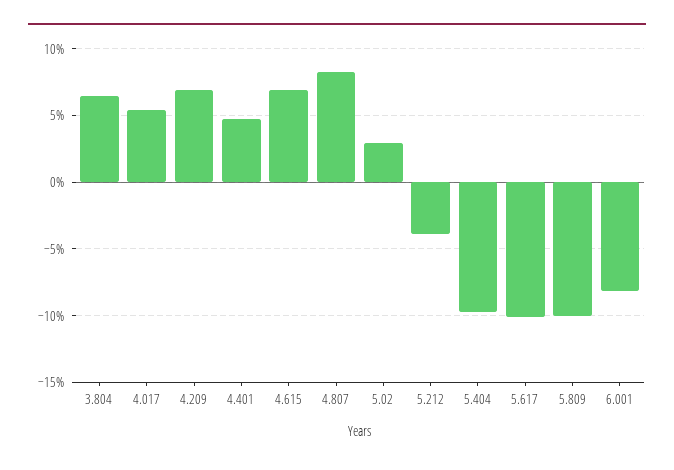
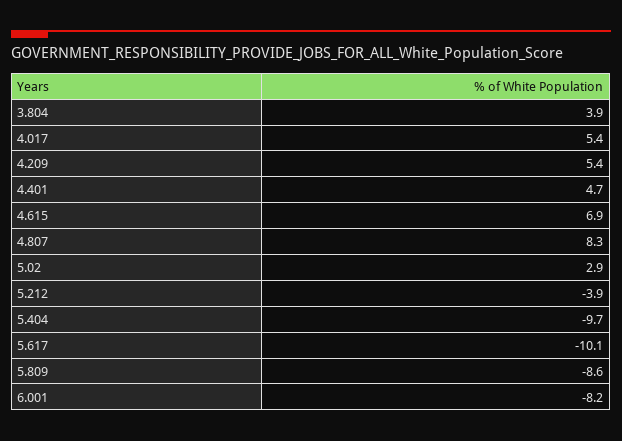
  {
-   "3.804": 6.5,
+   "3.804": 3.9,
    "4.017": 5.4,
-   "4.209": 7,
+   "4.209": 5.4,
    "4.401": 4.7,
    "4.615": 6.9,
    "4.807": 8.3,
    "5.02": 2.9,
    "5.212": -3.9,
    "5.404": -9.7,
    "5.617": -10.1,
-   "5.809": -10,
+   "5.809": -8.6,
    "6.001": -8.2
  }

